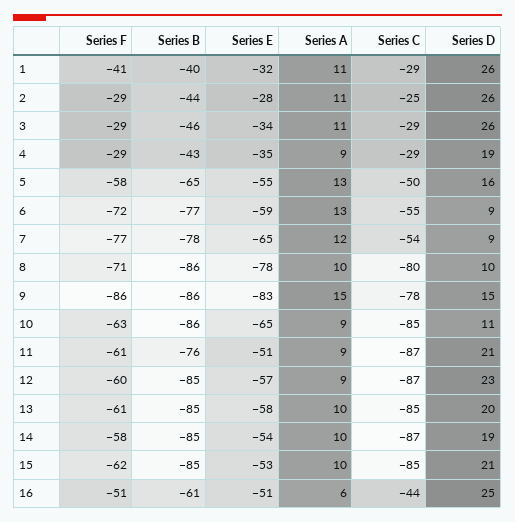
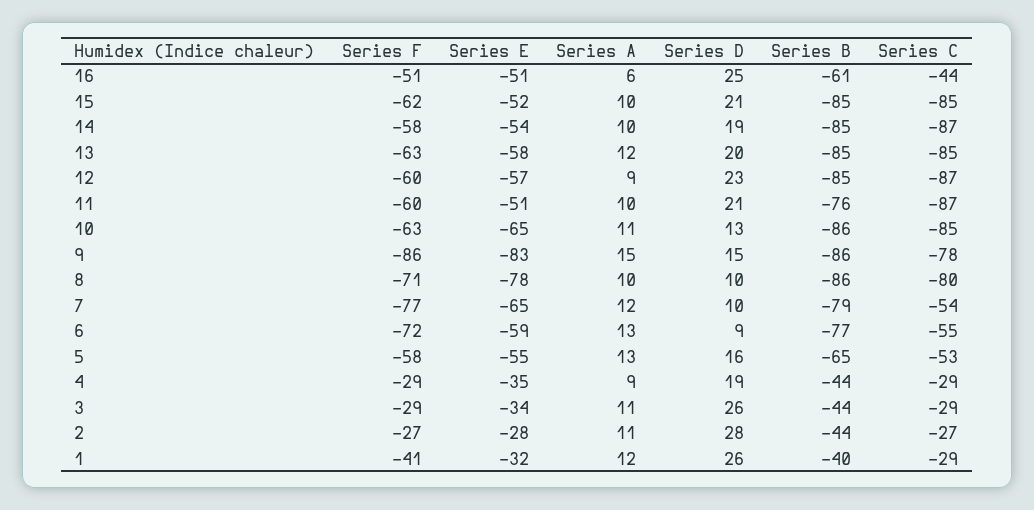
  {
    "Series F": {
      "1": -41,
-     "2": -29,
+     "2": -27,
      "3": -29,
      "4": -29,
      "5": -58,
      "6": -72,
      "7": -77,
      "8": -71,
      "9": -86,
      "10": -63,
-     "11": -61,
+     "11": -60,
      "12": -60,
-     "13": -61,
+     "13": -63,
      "14": -58,
      "15": -62,
      "16": -51
    },
    "Series B": {
      "1": -40,
      "2": -44,
-     "3": -46,
+     "3": -44,
-     "4": -43,
+     "4": -44,
      "5": -65,
      "6": -77,
-     "7": -78,
+     "7": -79,
      "8": -86,
      "9": -86,
      "10": -86,
      "11": -76,
      "12": -85,
      "13": -85,
      "14": -85,
      "15": -85,
      "16": -61
    },
    "Series E": {
      "1": -32,
      "2": -28,
      "3": -34,
      "4": -35,
      "5": -55,
      "6": -59,
      "7": -65,
      "8": -78,
      "9": -83,
      "10": -65,
      "11": -51,
      "12": -57,
      "13": -58,
      "14": -54,
-     "15": -53,
+     "15": -52,
      "16": -51
    },
    "Series A": {
-     "1": 11,
+     "1": 12,
      "2": 11,
      "3": 11,
      "4": 9,
      "5": 13,
      "6": 13,
      "7": 12,
      "8": 10,
      "9": 15,
-     "10": 9,
+     "10": 11,
-     "11": 9,
+     "11": 10,
      "12": 9,
-     "13": 10,
+     "13": 12,
      "14": 10,
      "15": 10,
      "16": 6
    },
    "Series C": {
      "1": -29,
-     "2": -25,
+     "2": -27,
      "3": -29,
      "4": -29,
-     "5": -50,
+     "5": -53,
      "6": -55,
      "7": -54,
      "8": -80,
      "9": -78,
      "10": -85,
      "11": -87,
      "12": -87,
      "13": -85,
      "14": -87,
      "15": -85,
      "16": -44
    },
    "Series D": {
      "1": 26,
-     "2": 26,
+     "2": 28,
      "3": 26,
      "4": 19,
      "5": 16,
      "6": 9,
-     "7": 9,
+     "7": 10,
      "8": 10,
      "9": 15,
-     "10": 11,
+     "10": 13,
      "11": 21,
      "12": 23,
      "13": 20,
      "14": 19,
      "15": 21,
      "16": 25
    }
  }

